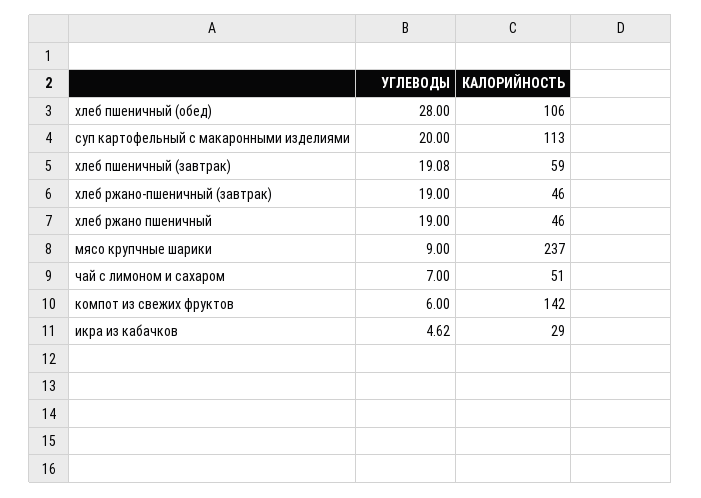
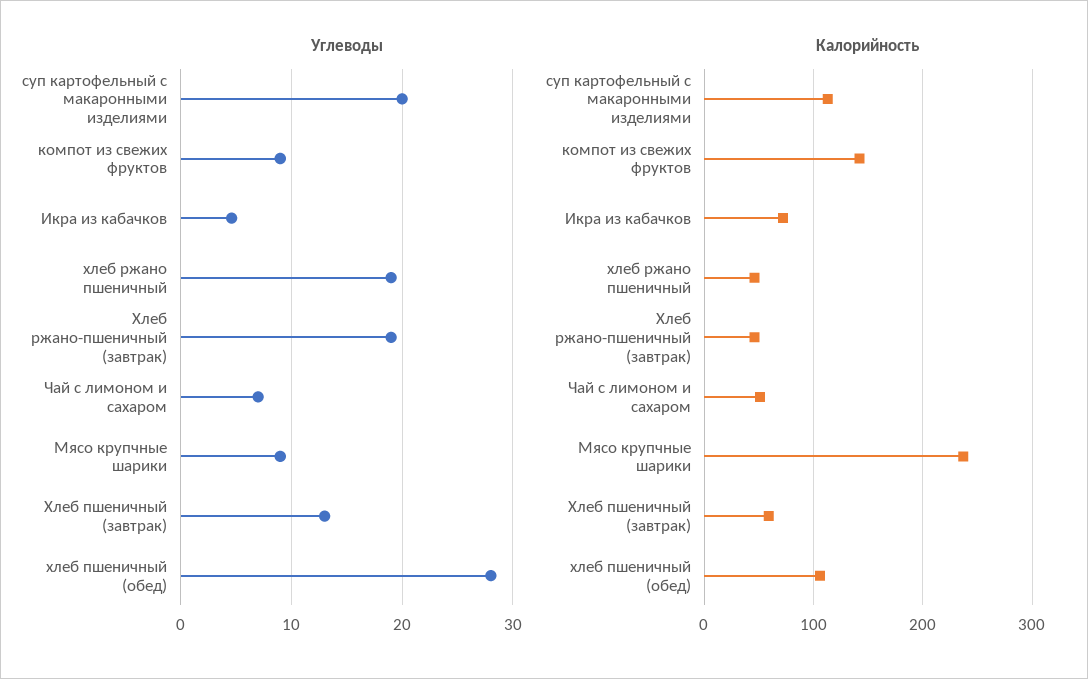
  {
    "УГЛЕВОДЫ": {
      "хлеб пшеничный (обед)": 28,
      "суп картофельный с макаронными изделиями": 20,
-     "хлеб пшеничный (завтрак)": 19.08,
+     "хлеб пшеничный (завтрак)": 13,
      "хлеб ржано-пшеничный (завтрак)": 19,
      "хлеб ржано пшеничный": 19,
      "мясо крупчные шарики": 9,
      "чай с лимоном и сахаром": 7,
-     "компот из свежих фруктов": 6,
+     "компот из свежих фруктов": 9,
      "икра из кабачков": 4.62
    },
    "КАЛОРИЙНОСТЬ": {
      "хлеб пшеничный (обед)": 106,
      "суп картофельный с макаронными изделиями": 113,
      "хлеб пшеничный (завтрак)": 59,
      "хлеб ржано-пшеничный (завтрак)": 46,
      "хлеб ржано пшеничный": 46,
      "мясо крупчные шарики": 237,
      "чай с лимоном и сахаром": 51,
      "компот из свежих фруктов": 142,
-     "икра из кабачков": 29
+     "икра из кабачков": 70
    }
  }

